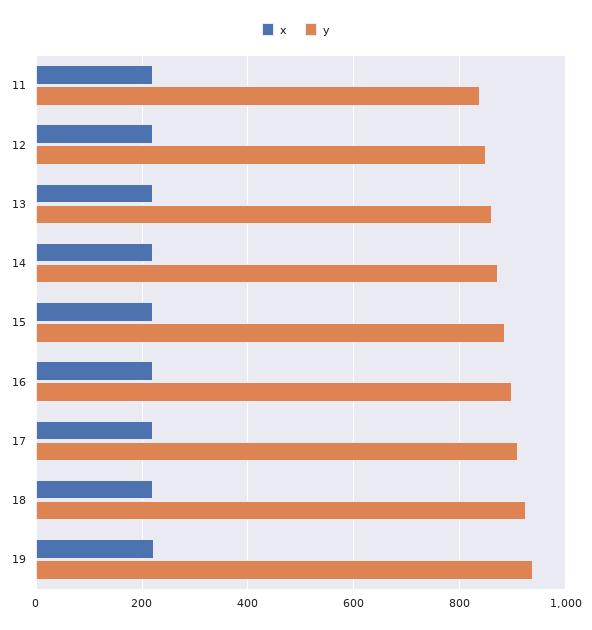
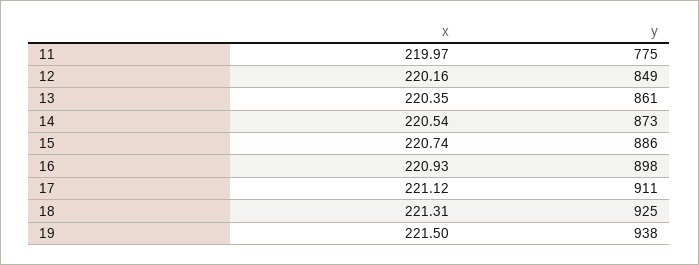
  {
    "x": {
      "11": 219.97,
      "12": 220.16,
      "13": 220.35,
      "14": 220.54,
      "15": 220.74,
      "16": 220.93,
      "17": 221.12,
      "18": 221.31,
      "19": 221.5
    },
    "y": {
-     "11": 840,
+     "11": 775,
      "12": 849,
      "13": 861,
      "14": 873,
      "15": 886,
      "16": 898,
      "17": 911,
      "18": 925,
      "19": 938
    }
  }

